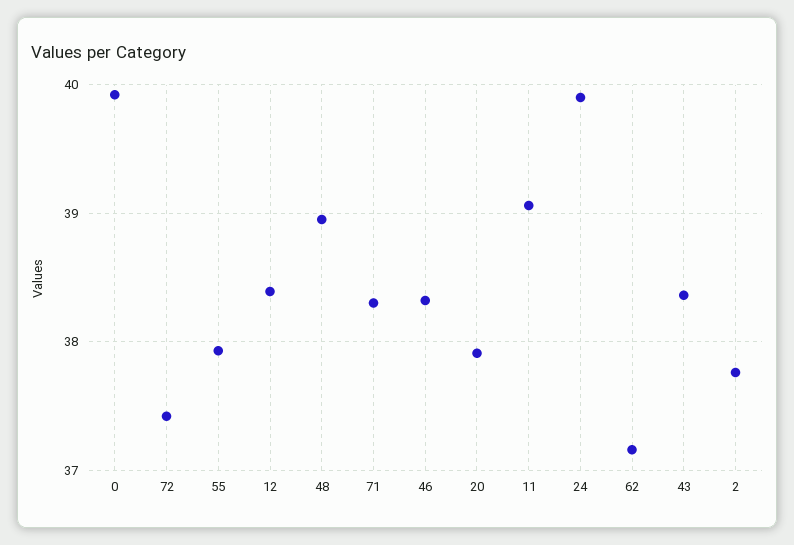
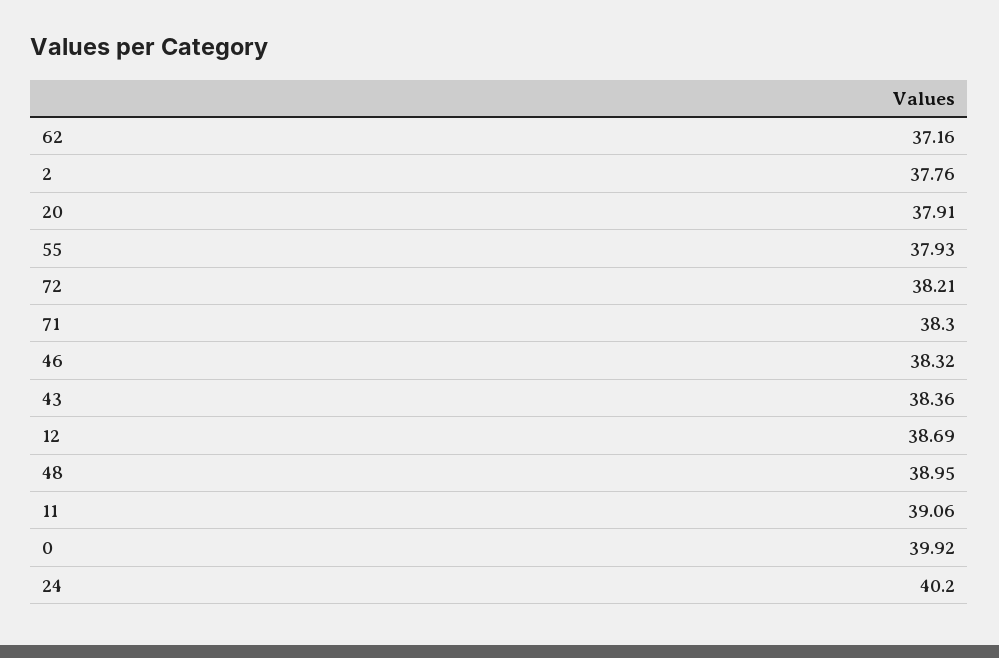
  {
    "0": 39.92,
-   "72": 37.4,
+   "72": 38.21,
    "55": 37.93,
-   "12": 38.4,
+   "12": 38.69,
    "48": 38.95,
    "71": 38.3,
    "46": 38.32,
    "20": 37.91,
    "11": 39.06,
-   "24": 39.9,
+   "24": 40.2,
    "62": 37.16,
    "43": 38.36,
    "2": 37.76
  }

